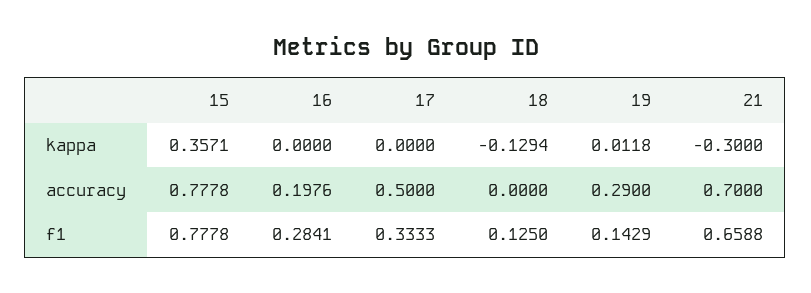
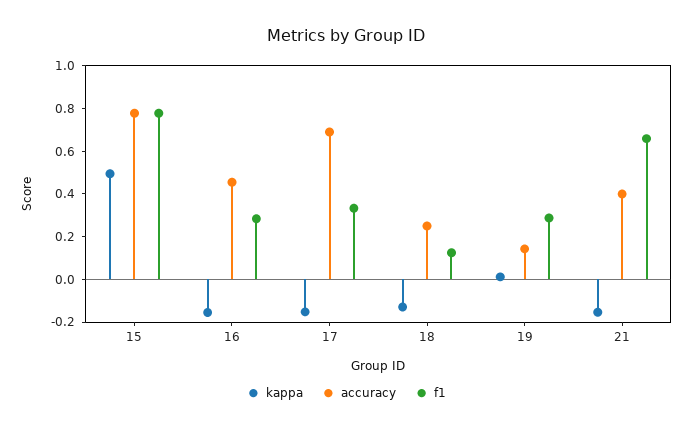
  {
    "kappa": {
-     "15": 0.3571,
+     "15": 0.5,
-     "16": 0,
+     "16": -0.15,
-     "17": 0,
+     "17": -0.15,
      "18": -0.1294,
      "19": 0.0118,
-     "21": -0.3
+     "21": -0.15
    },
    "accuracy": {
      "15": 0.7778,
-     "16": 0.1976,
+     "16": 0.45,
-     "17": 0.5,
+     "17": 0.7,
-     "18": 0,
+     "18": 0.25,
-     "19": 0.29,
+     "19": 0.15,
-     "21": 0.7
+     "21": 0.4
    },
    "f1": {
      "15": 0.7778,
      "16": 0.2841,
      "17": 0.3333,
      "18": 0.125,
-     "19": 0.1429,
+     "19": 0.3,
      "21": 0.6588
    }
  }

